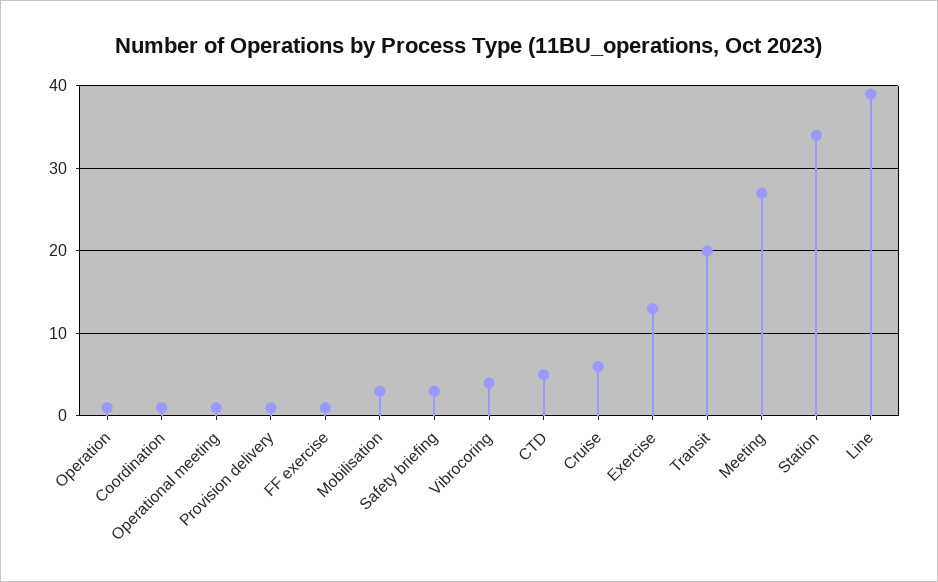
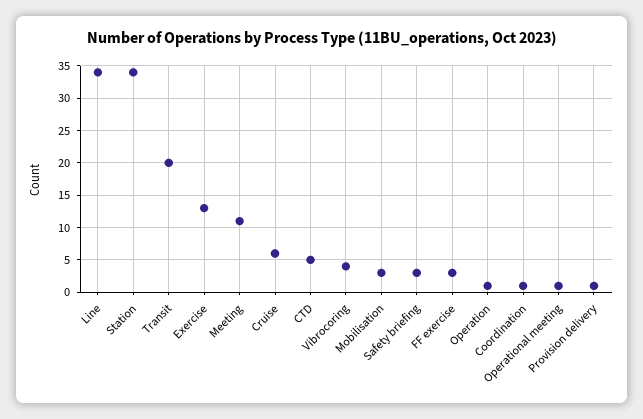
  {
    "Operation": 1,
    "Coordination": 1,
    "Operational meeting": 1,
    "Provision delivery": 1,
-   "FF exercise": 1,
+   "FF exercise": 3,
    "Mobilisation": 3,
    "Safety briefing": 3,
    "Vibrocoring": 4,
    "CTD": 5,
    "Cruise": 6,
    "Exercise": 13,
    "Transit": 20,
-   "Meeting": 27,
+   "Meeting": 11,
    "Station": 34,
-   "Line": 39
+   "Line": 34
  }

